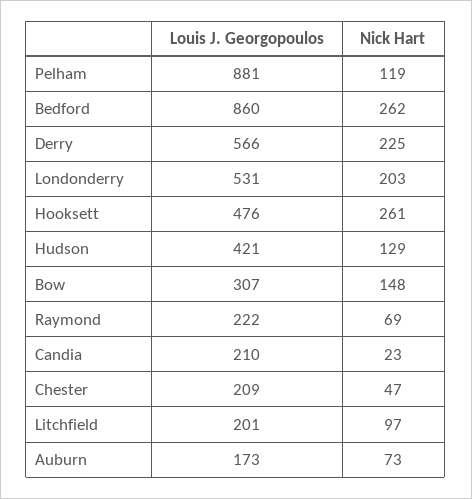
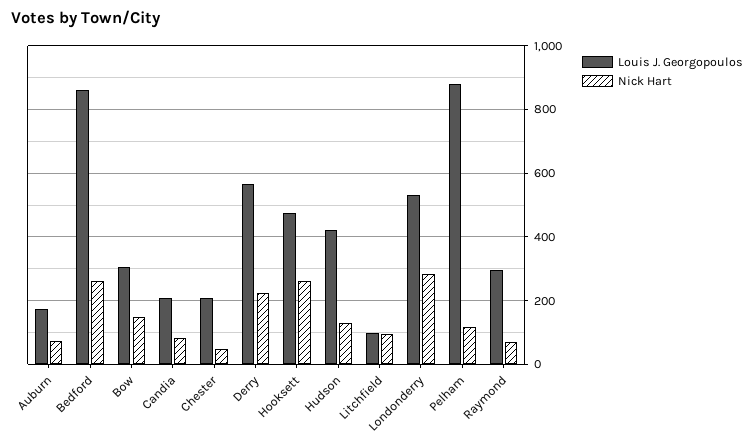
  {
    "Louis J. Georgopoulos": {
      "Pelham": 881,
      "Bedford": 860,
      "Derry": 566,
      "Londonderry": 531,
      "Hooksett": 476,
      "Hudson": 421,
      "Bow": 307,
-     "Raymond": 222,
+     "Raymond": 300,
      "Candia": 210,
      "Chester": 209,
-     "Litchfield": 201,
+     "Litchfield": 100,
      "Auburn": 173
    },
    "Nick Hart": {
      "Pelham": 119,
      "Bedford": 262,
      "Derry": 225,
-     "Londonderry": 203,
+     "Londonderry": 280,
      "Hooksett": 261,
      "Hudson": 129,
      "Bow": 148,
      "Raymond": 69,
-     "Candia": 23,
+     "Candia": 80,
      "Chester": 47,
      "Litchfield": 97,
      "Auburn": 73
    }
  }

